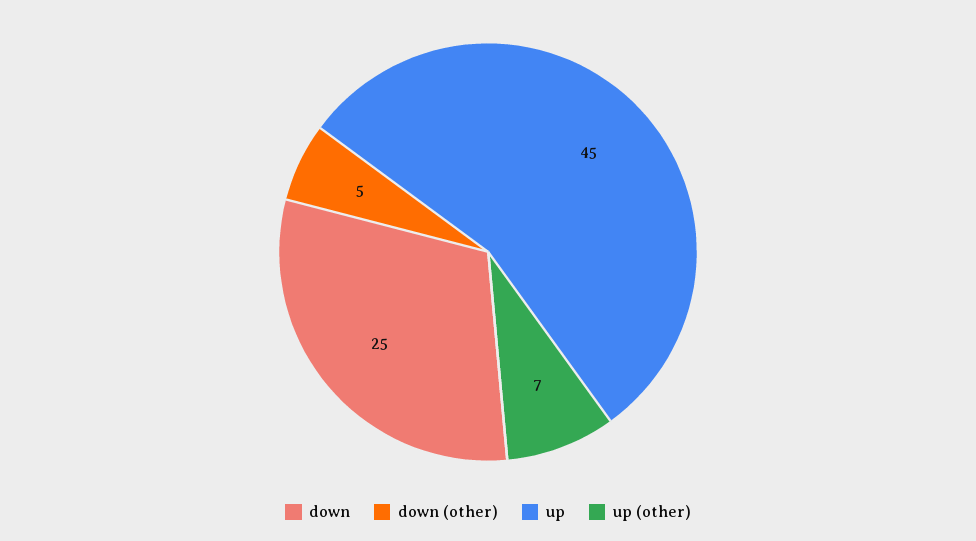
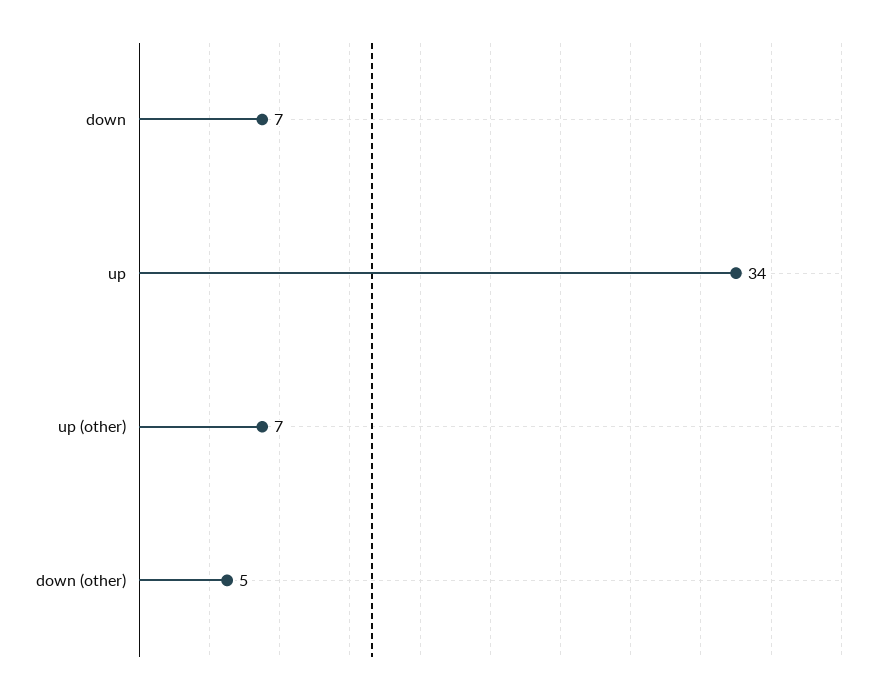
  {
-   "down": 25,
+   "down": 7,
    "down (other)": 5,
-   "up": 45,
+   "up": 34,
    "up (other)": 7
  }

